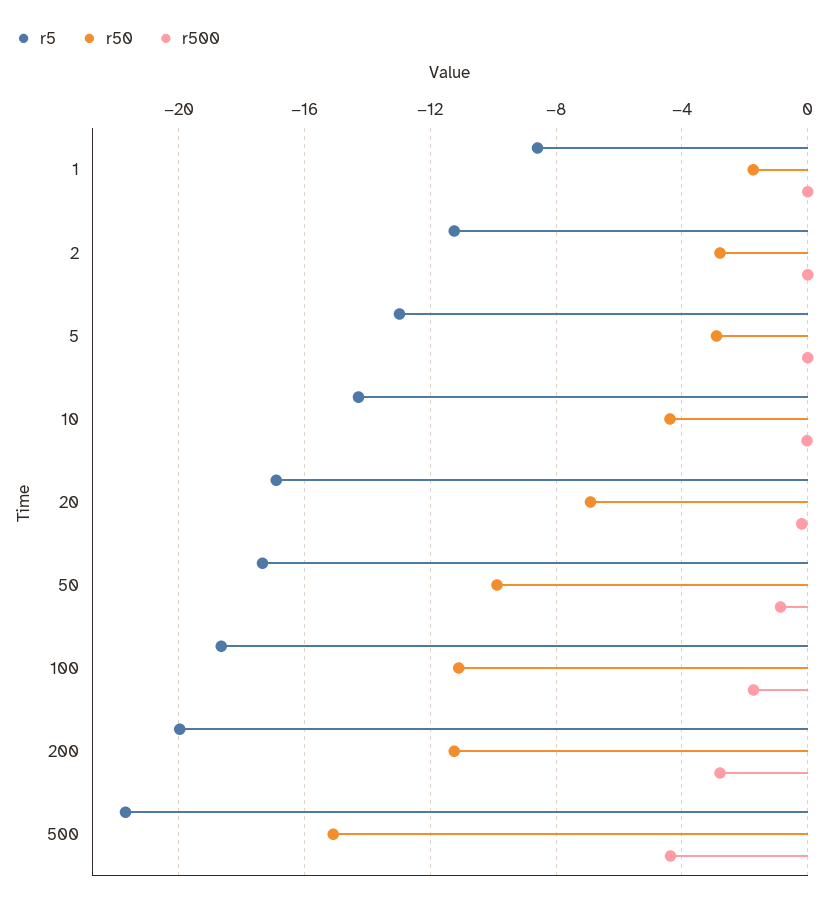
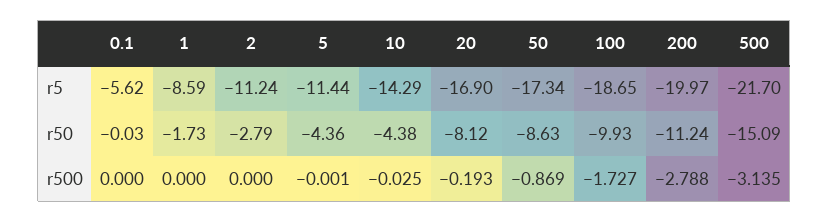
  {
    "r5": {
      "1": -8.59,
      "2": -11.24,
-     "5": -13,
+     "5": -11.44,
      "10": -14.29,
      "20": -16.9,
      "50": -17.34,
      "100": -18.65,
      "200": -19.97,
-     "500": -21.7
+     "500": -21.7,
+     "0.1": -5.62
    },
    "r50": {
      "1": -1.73,
      "2": -2.79,
-     "5": -3,
+     "5": -4.36,
      "10": -4.38,
-     "20": -7,
+     "20": -8.12,
-     "50": -10,
+     "50": -8.63,
-     "100": -11,
+     "100": -9.93,
      "200": -11.24,
-     "500": -15.09
+     "500": -15.09,
+     "0.1": -0.03
    },
    "r500": {
      "1": 0,
      "2": 0,
      "5": -0.001,
      "10": -0.025,
      "20": -0.193,
      "50": -0.869,
      "100": -1.727,
      "200": -2.788,
-     "500": -4.5
+     "500": -3.135,
+     "0.1": 0
    }
  }

